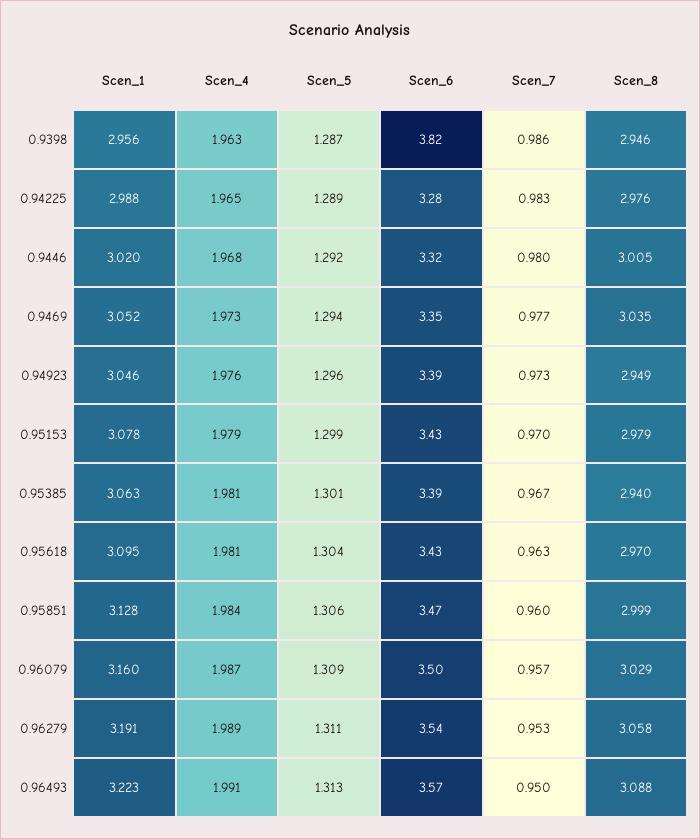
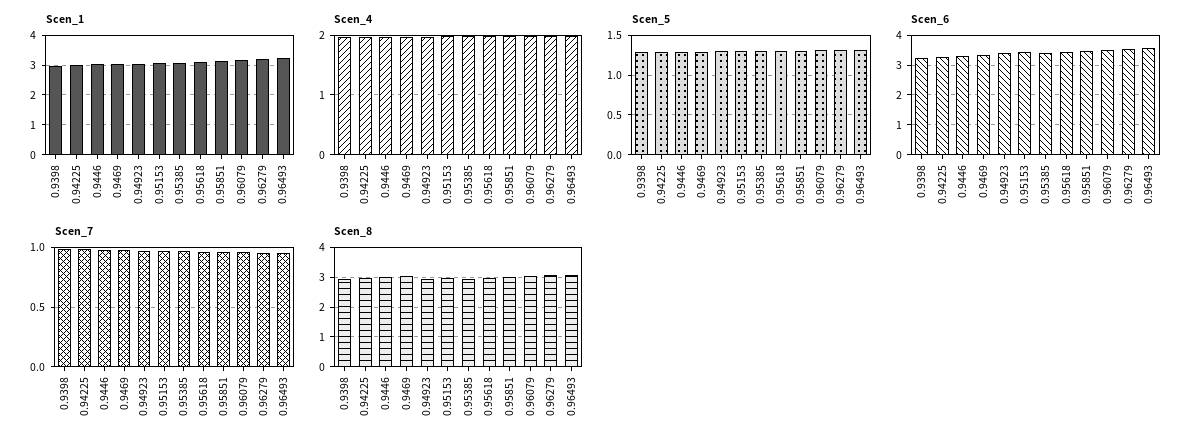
  {
    "Scen_1": {
      "0.9398": 2.956,
      "0.94225": 2.988,
      "0.9446": 3.02,
      "0.9469": 3.052,
      "0.94923": 3.046,
      "0.95153": 3.078,
      "0.95385": 3.063,
      "0.95618": 3.095,
      "0.95851": 3.128,
      "0.96079": 3.16,
      "0.96279": 3.191,
      "0.96493": 3.223
    },
    "Scen_4": {
      "0.9398": 1.963,
      "0.94225": 1.965,
      "0.9446": 1.968,
      "0.9469": 1.973,
      "0.94923": 1.976,
      "0.95153": 1.979,
      "0.95385": 1.981,
      "0.95618": 1.981,
      "0.95851": 1.984,
      "0.96079": 1.987,
      "0.96279": 1.989,
      "0.96493": 1.991
    },
    "Scen_5": {
      "0.9398": 1.287,
      "0.94225": 1.289,
      "0.9446": 1.292,
      "0.9469": 1.294,
      "0.94923": 1.296,
      "0.95153": 1.299,
      "0.95385": 1.301,
      "0.95618": 1.304,
      "0.95851": 1.306,
      "0.96079": 1.309,
      "0.96279": 1.311,
      "0.96493": 1.313
    },
    "Scen_6": {
-     "0.9398": 3.82,
+     "0.9398": 3.25,
      "0.94225": 3.28,
      "0.9446": 3.32,
      "0.9469": 3.35,
      "0.94923": 3.39,
      "0.95153": 3.43,
      "0.95385": 3.39,
      "0.95618": 3.43,
      "0.95851": 3.47,
      "0.96079": 3.5,
      "0.96279": 3.54,
      "0.96493": 3.57
    },
    "Scen_7": {
      "0.9398": 0.986,
      "0.94225": 0.983,
      "0.9446": 0.98,
      "0.9469": 0.977,
      "0.94923": 0.973,
      "0.95153": 0.97,
      "0.95385": 0.967,
      "0.95618": 0.963,
      "0.95851": 0.96,
      "0.96079": 0.957,
      "0.96279": 0.953,
      "0.96493": 0.95
    },
    "Scen_8": {
      "0.9398": 2.946,
      "0.94225": 2.976,
      "0.9446": 3.005,
      "0.9469": 3.035,
      "0.94923": 2.949,
      "0.95153": 2.979,
      "0.95385": 2.94,
      "0.95618": 2.97,
      "0.95851": 2.999,
      "0.96079": 3.029,
      "0.96279": 3.058,
      "0.96493": 3.088
    }
  }

